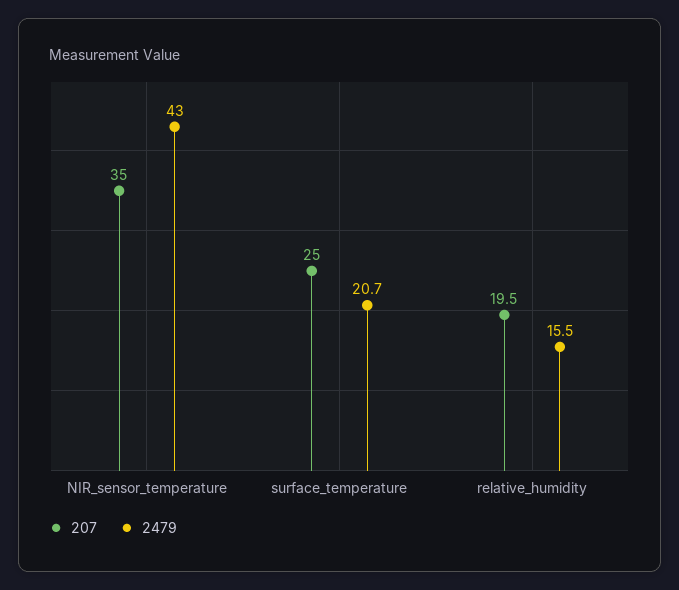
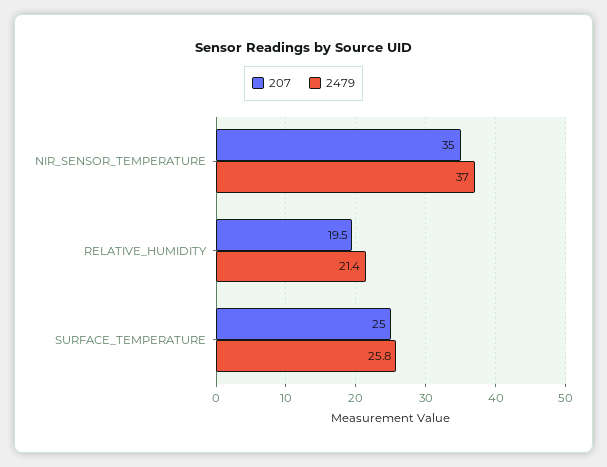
  {
    "207": {
      "NIR_sensor_temperature": 35,
      "surface_temperature": 25,
      "relative_humidity": 19.5
    },
    "2479": {
-     "NIR_sensor_temperature": 43,
+     "NIR_sensor_temperature": 37,
-     "surface_temperature": 20.7,
+     "surface_temperature": 25.8,
-     "relative_humidity": 15.5
+     "relative_humidity": 21.4
    }
  }

